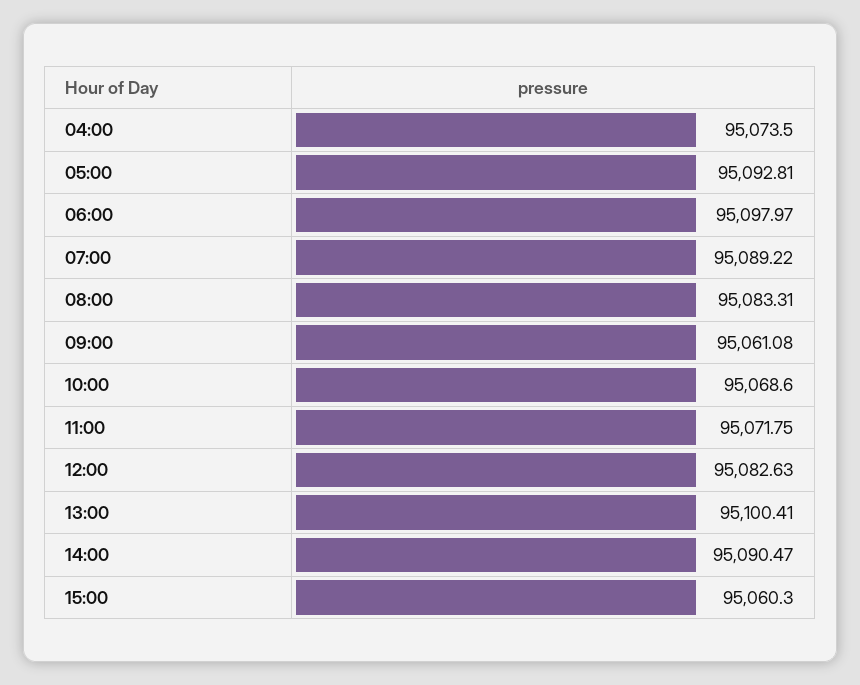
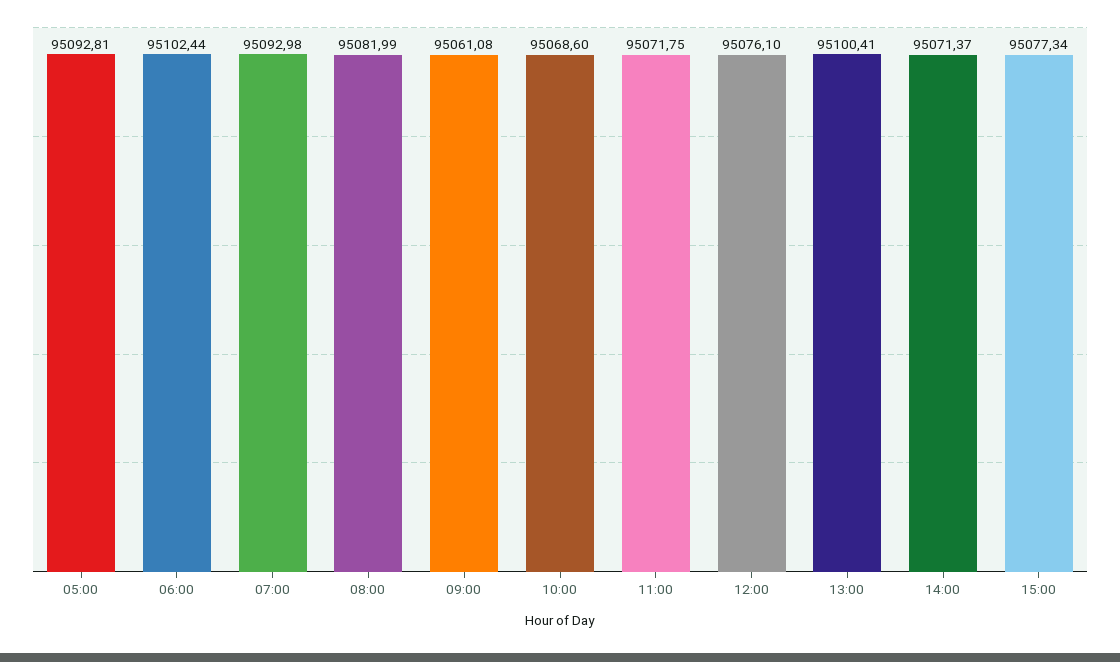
  {
-   "04:00": 95073.5,
    "05:00": 95092.81,
-   "06:00": 95097.97,
+   "06:00": 95102.44,
-   "07:00": 95089.22,
+   "07:00": 95092.98,
-   "08:00": 95083.31,
+   "08:00": 95081.99,
    "09:00": 95061.08,
    "10:00": 95068.6,
    "11:00": 95071.75,
-   "12:00": 95082.63,
+   "12:00": 95076.1,
    "13:00": 95100.41,
-   "14:00": 95090.47,
+   "14:00": 95071.37,
-   "15:00": 95060.3
+   "15:00": 95077.34
  }

